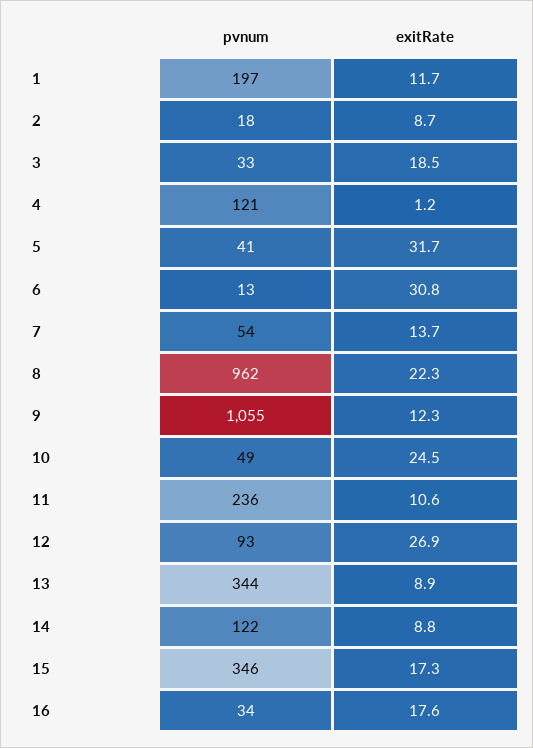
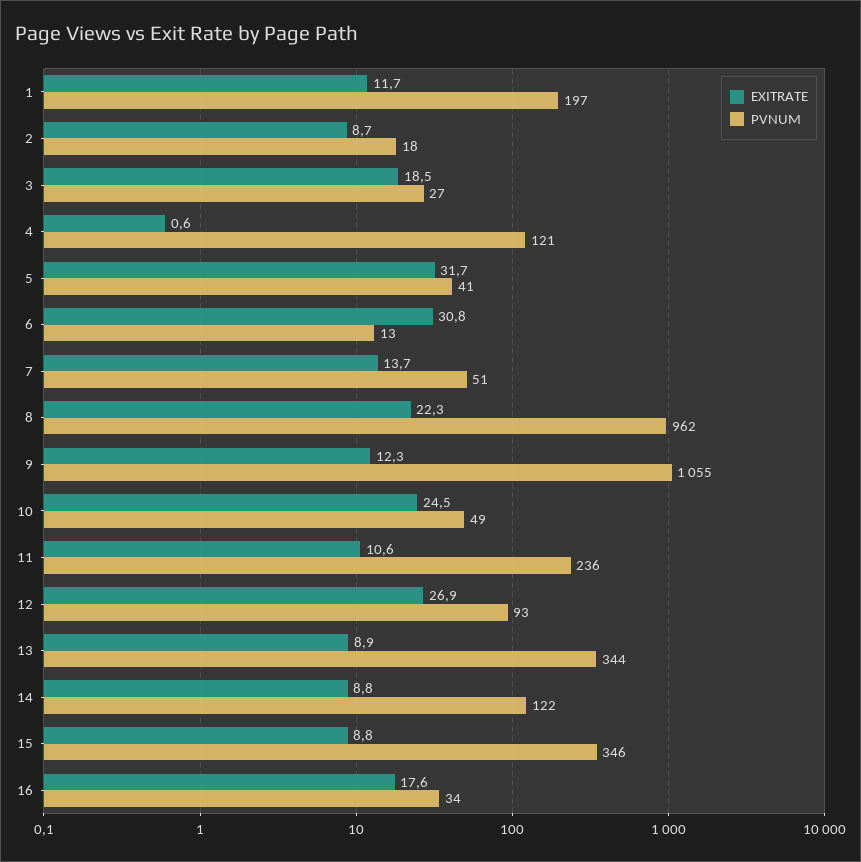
  {
    "pvnum": {
      "1": 197,
      "2": 18,
-     "3": 33,
+     "3": 27,
      "4": 121,
      "5": 41,
      "6": 13,
-     "7": 54,
+     "7": 51,
      "8": 962,
      "9": 1055,
      "10": 49,
      "11": 236,
      "12": 93,
      "13": 344,
      "14": 122,
      "15": 346,
      "16": 34
    },
    "exitRate": {
      "1": 11.7,
      "2": 8.7,
      "3": 18.5,
-     "4": 1.2,
+     "4": 0.6,
      "5": 31.7,
      "6": 30.8,
      "7": 13.7,
      "8": 22.3,
      "9": 12.3,
      "10": 24.5,
      "11": 10.6,
      "12": 26.9,
      "13": 8.9,
      "14": 8.8,
-     "15": 17.3,
+     "15": 8.8,
      "16": 17.6
    }
  }

